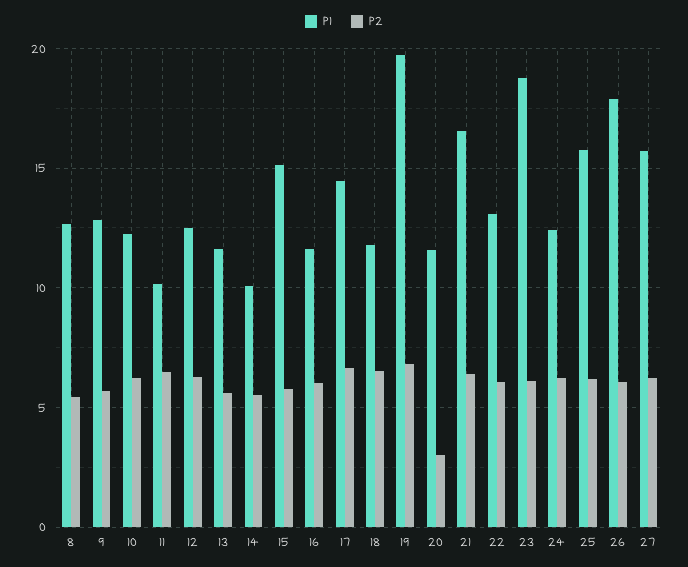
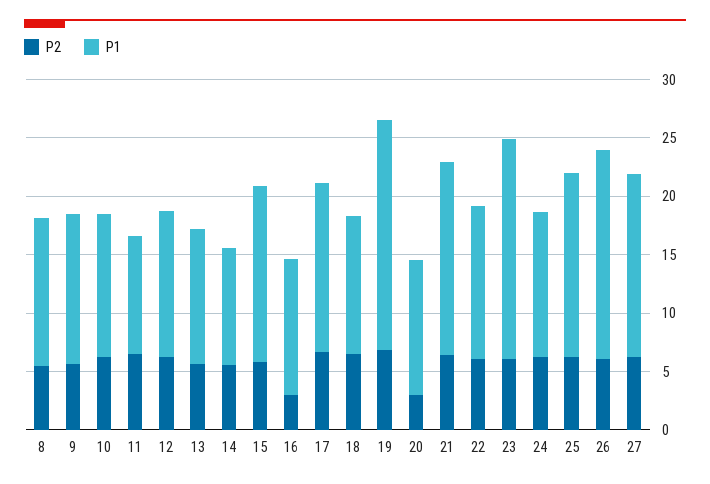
  {
    "P1": {
      "8": 12.5,
      "9": 13,
      "10": 12,
      "11": 10,
      "12": 12.5,
      "13": 11.5,
      "14": 10,
      "15": 15,
      "16": 11.5,
      "17": 14.5,
      "18": 12,
      "19": 19.5,
      "20": 11.5,
      "21": 16.5,
      "22": 13,
      "23": 19,
      "24": 12.5,
      "25": 16,
      "26": 18,
      "27": 15.5
    },
    "P2": {
      "8": 5.5,
      "9": 5.5,
      "10": 6,
      "11": 6.5,
      "12": 6.5,
      "13": 5.5,
      "14": 5.5,
      "15": 6,
-     "16": 6,
+     "16": 3,
      "17": 6.5,
      "18": 6.5,
      "19": 7,
      "20": 3,
      "21": 6.5,
      "22": 6,
      "23": 6,
      "24": 6,
      "25": 6,
      "26": 6,
      "27": 6
    }
  }

